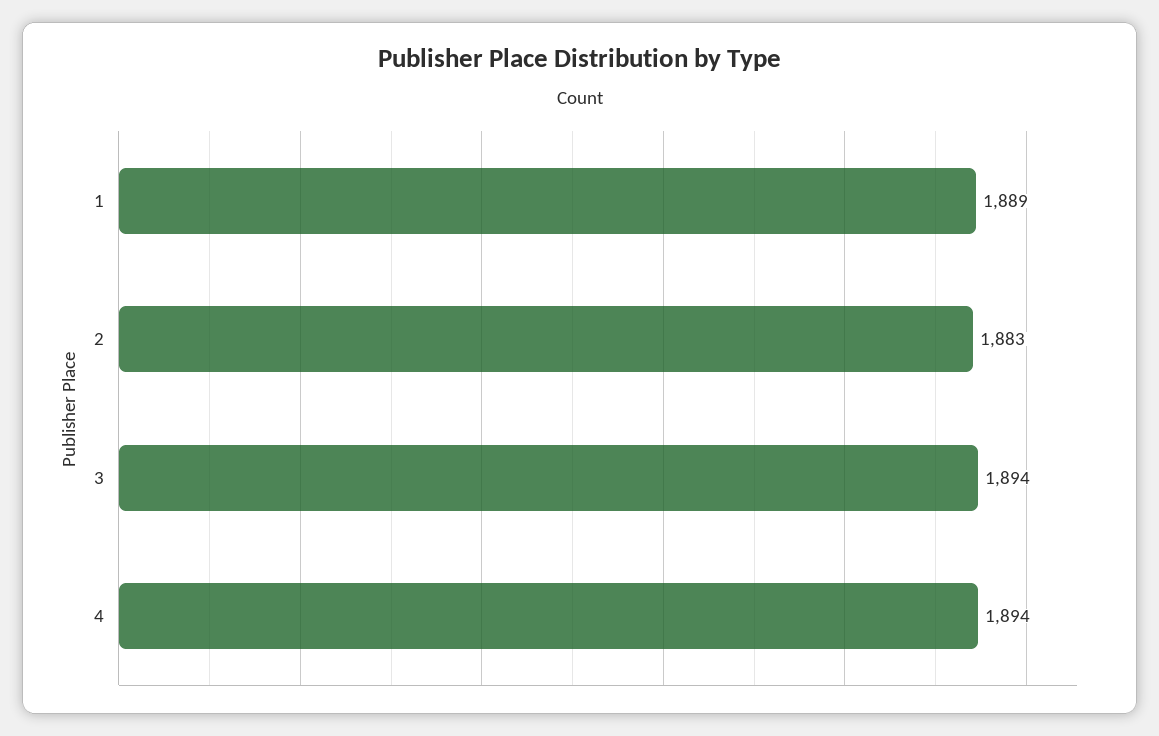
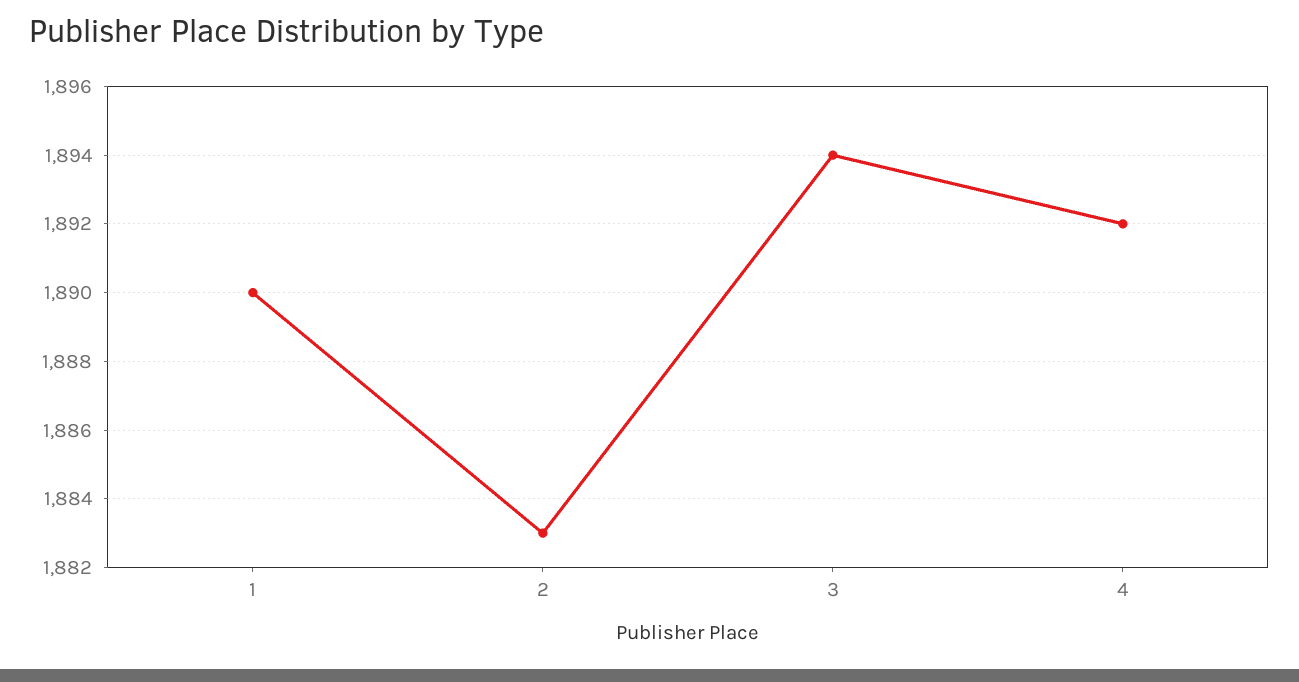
  {
-   "1": 1889,
+   "1": 1890,
    "2": 1883,
    "3": 1894,
-   "4": 1894
+   "4": 1892
  }

